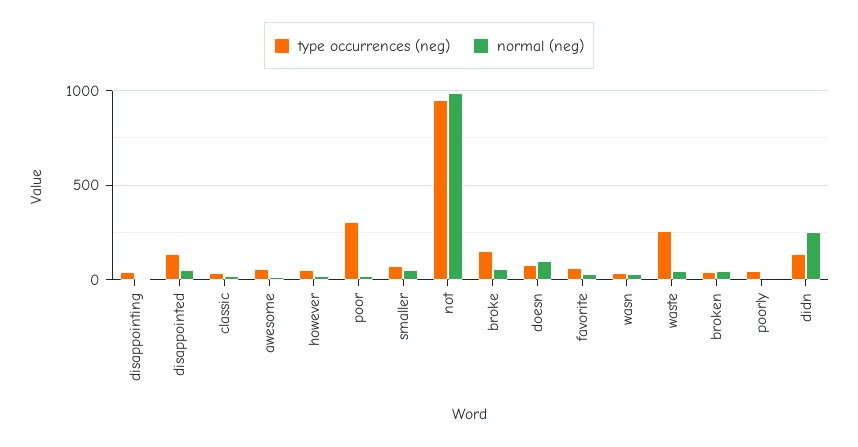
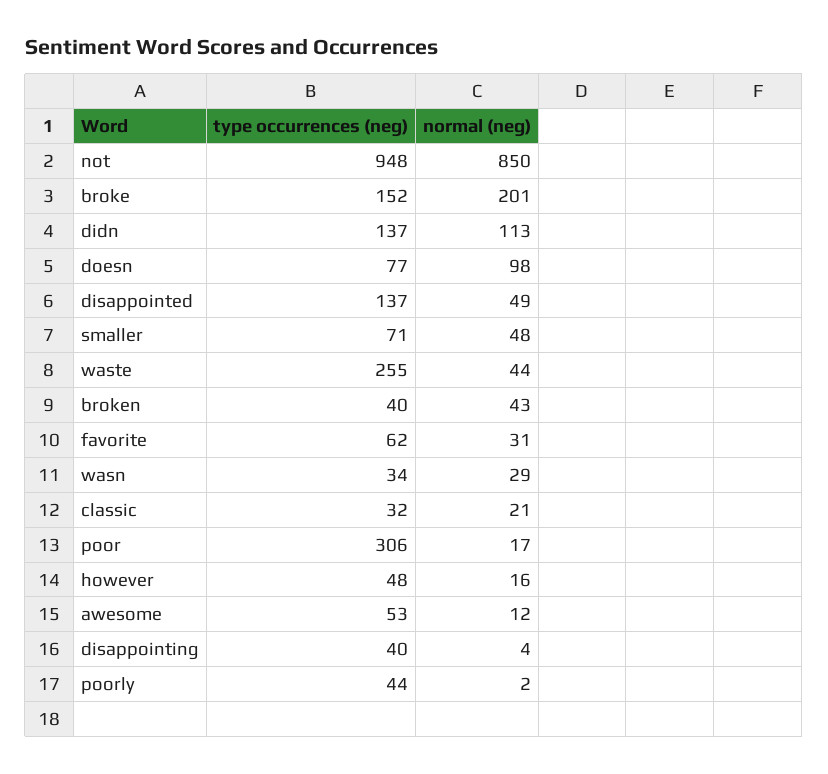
  {
    "type occurrences (neg)": {
      "disappointing": 40,
      "disappointed": 137,
      "classic": 32,
      "awesome": 53,
      "however": 48,
      "poor": 306,
      "smaller": 71,
      "not": 948,
      "broke": 152,
      "doesn": 77,
      "favorite": 62,
      "wasn": 34,
      "waste": 255,
      "broken": 40,
      "poorly": 44,
      "didn": 137
    },
    "normal (neg)": {
      "disappointing": 4,
      "disappointed": 49,
      "classic": 21,
      "awesome": 12,
      "however": 16,
      "poor": 17,
      "smaller": 48,
-     "not": 1000,
+     "not": 850,
-     "broke": 50,
+     "broke": 201,
      "doesn": 98,
      "favorite": 31,
      "wasn": 29,
      "waste": 44,
      "broken": 43,
      "poorly": 2,
-     "didn": 250
+     "didn": 113
    }
  }

